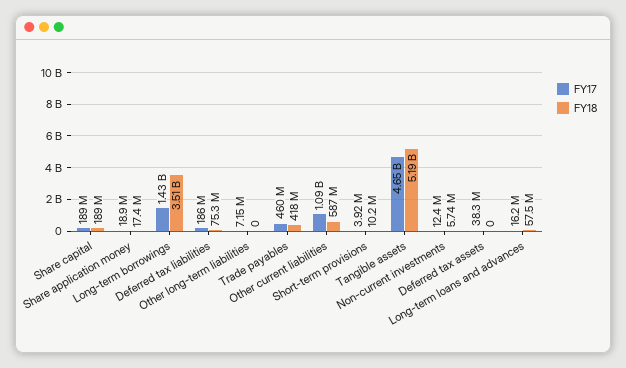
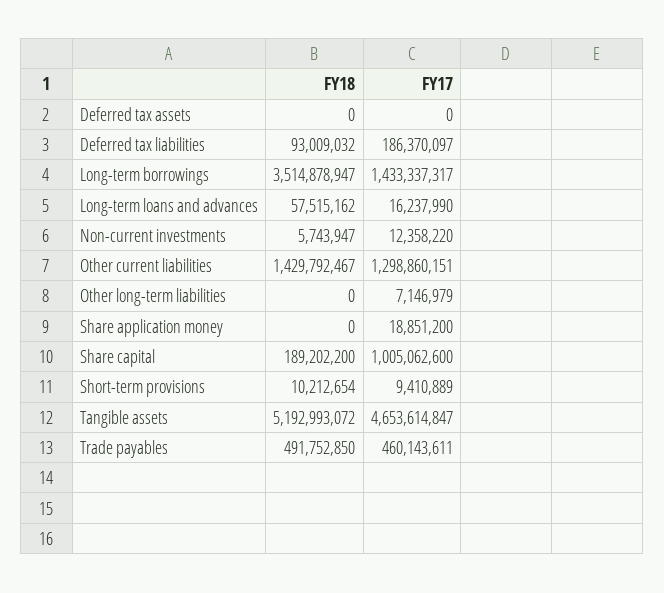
  {
    "FY17": {
-     "Share capital": 189000000,
+     "Share capital": 1005062600,
      "Share application money": 18851200,
      "Long-term borrowings": 1433337317,
      "Deferred tax liabilities": 186370097,
      "Other long-term liabilities": 7146979,
      "Trade payables": 460143611,
-     "Other current liabilities": 1090000000,
+     "Other current liabilities": 1298860151,
-     "Short-term provisions": 3920000,
+     "Short-term provisions": 9410889,
      "Tangible assets": 4653614847,
      "Non-current investments": 12358220,
-     "Deferred tax assets": 38300000,
+     "Deferred tax assets": 0,
      "Long-term loans and advances": 16237990
    },
    "FY18": {
      "Share capital": 189202200,
-     "Share application money": 17400000,
+     "Share application money": 0,
      "Long-term borrowings": 3514878947,
-     "Deferred tax liabilities": 75300000,
+     "Deferred tax liabilities": 93009032,
      "Other long-term liabilities": 0,
-     "Trade payables": 418000000,
+     "Trade payables": 491752850,
-     "Other current liabilities": 587000000,
+     "Other current liabilities": 1429792467,
      "Short-term provisions": 10212654,
      "Tangible assets": 5192993072,
      "Non-current investments": 5743947,
      "Deferred tax assets": 0,
      "Long-term loans and advances": 57515162
    }
  }

